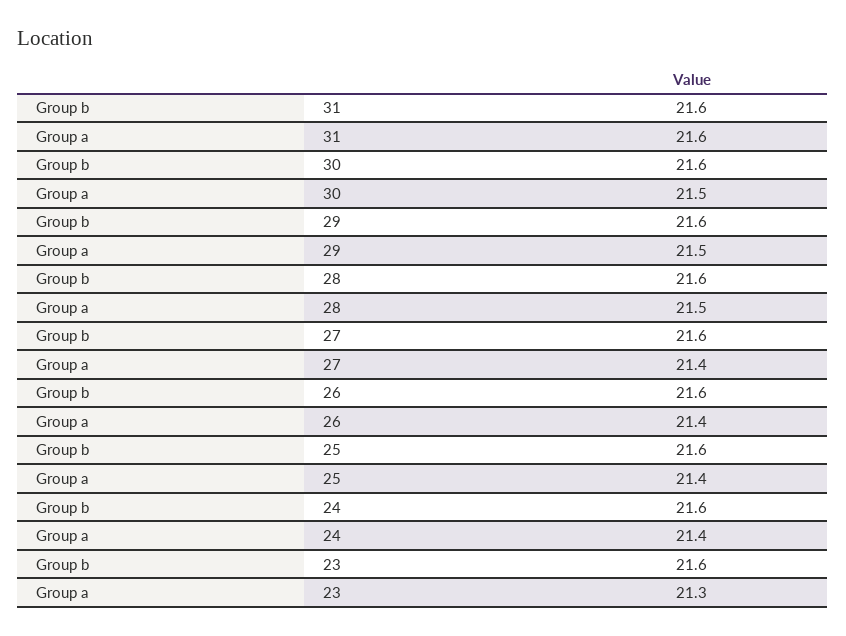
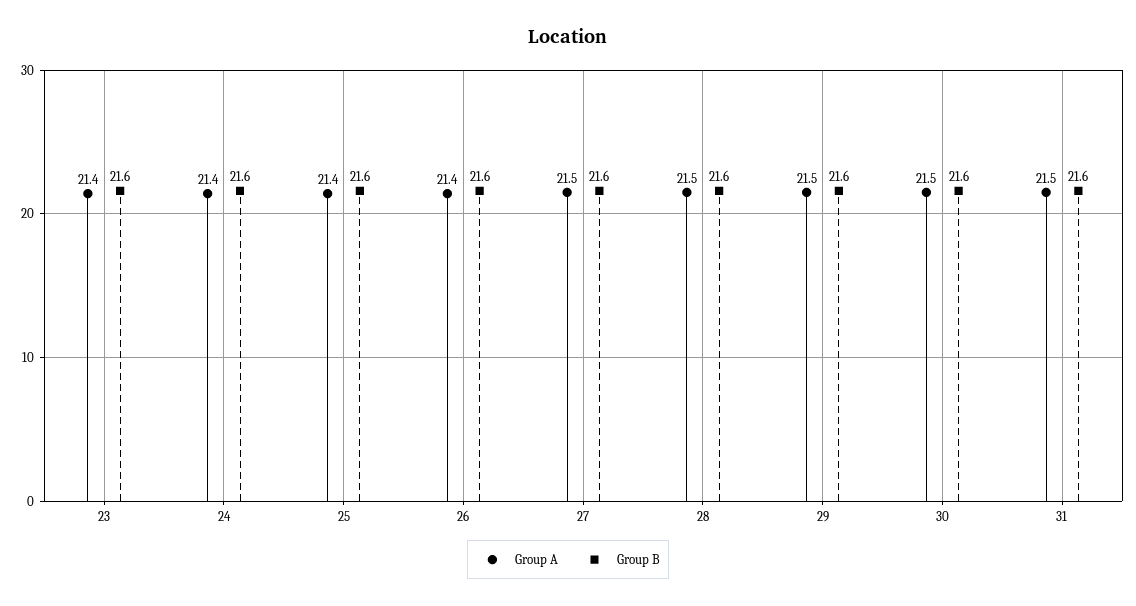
  {
    "Group b": {
      "31": 21.6,
      "30": 21.6,
      "29": 21.6,
      "28": 21.6,
      "27": 21.6,
      "26": 21.6,
      "25": 21.6,
      "24": 21.6,
      "23": 21.6
    },
    "Group a": {
-     "31": 21.6,
+     "31": 21.5,
      "30": 21.5,
      "29": 21.5,
      "28": 21.5,
-     "27": 21.4,
+     "27": 21.5,
      "26": 21.4,
      "25": 21.4,
      "24": 21.4,
-     "23": 21.3
+     "23": 21.4
    }
  }

